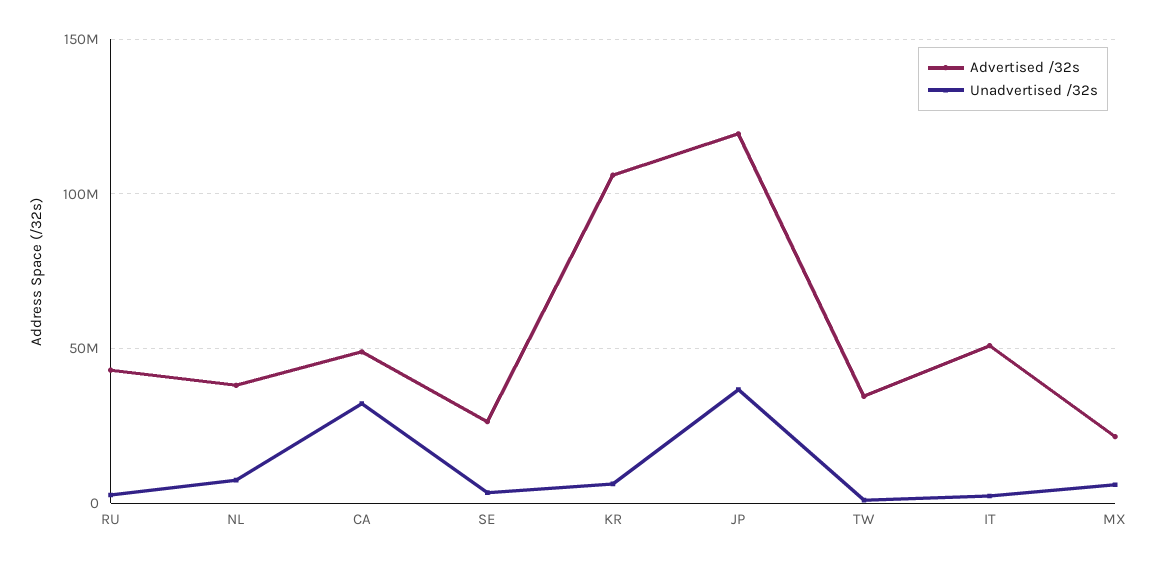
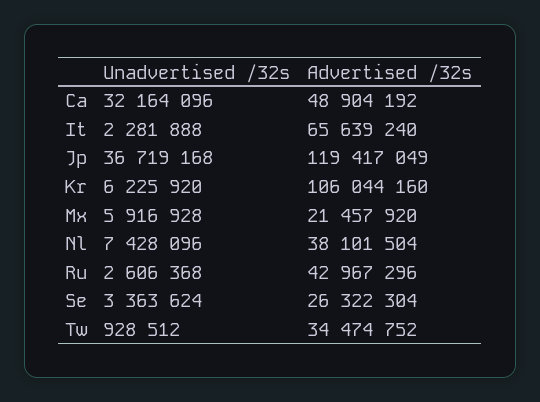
  {
    "Advertised /32s": {
      "RU": 42967296,
      "NL": 38101504,
      "CA": 48904192,
      "SE": 26322304,
      "KR": 106044160,
      "JP": 119417049,
      "TW": 34474752,
-     "IT": 50000000,
+     "IT": 65639240,
      "MX": 21457920
    },
    "Unadvertised /32s": {
      "RU": 2606368,
      "NL": 7428096,
      "CA": 32164096,
      "SE": 3363624,
      "KR": 6225920,
      "JP": 36719168,
      "TW": 928512,
      "IT": 2281888,
      "MX": 5916928
    }
  }

